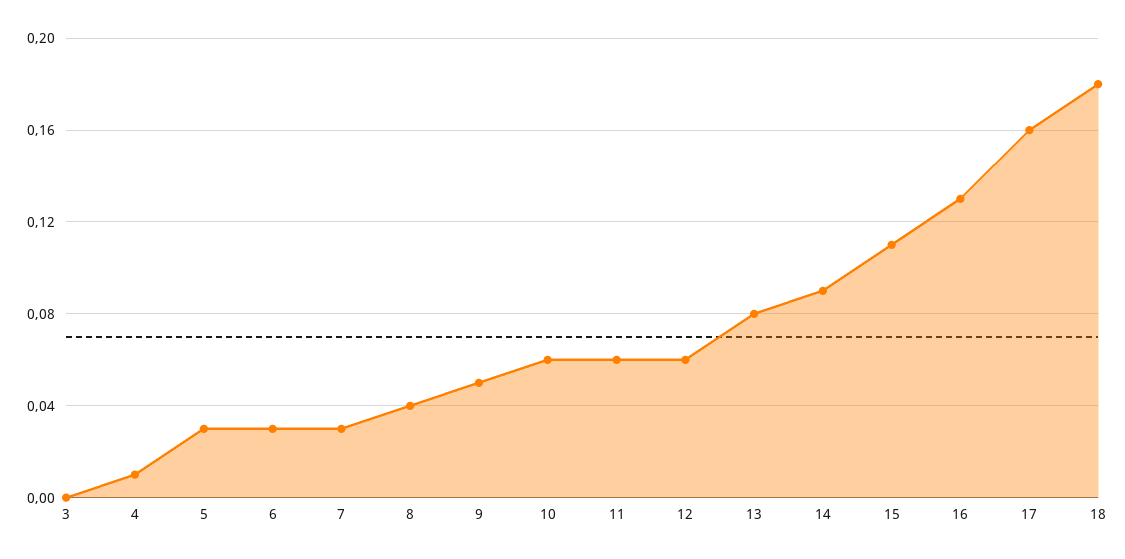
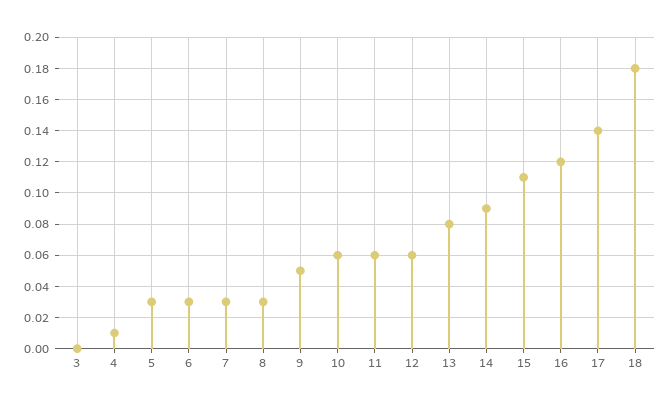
  {
    "3": 0,
    "4": 0.01,
    "5": 0.03,
    "6": 0.03,
    "7": 0.03,
-   "8": 0.04,
+   "8": 0.03,
    "9": 0.05,
    "10": 0.06,
    "11": 0.06,
    "12": 0.06,
    "13": 0.08,
    "14": 0.09,
    "15": 0.11,
-   "16": 0.13,
+   "16": 0.12,
-   "17": 0.16,
+   "17": 0.14,
    "18": 0.18
  }

